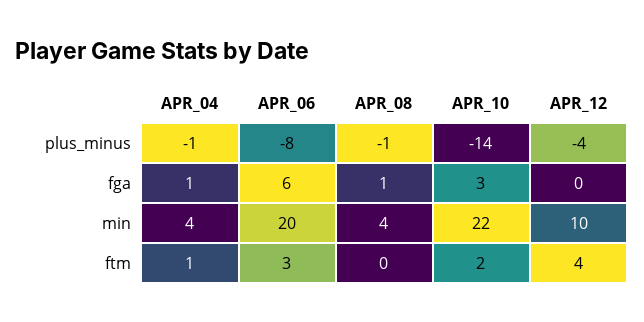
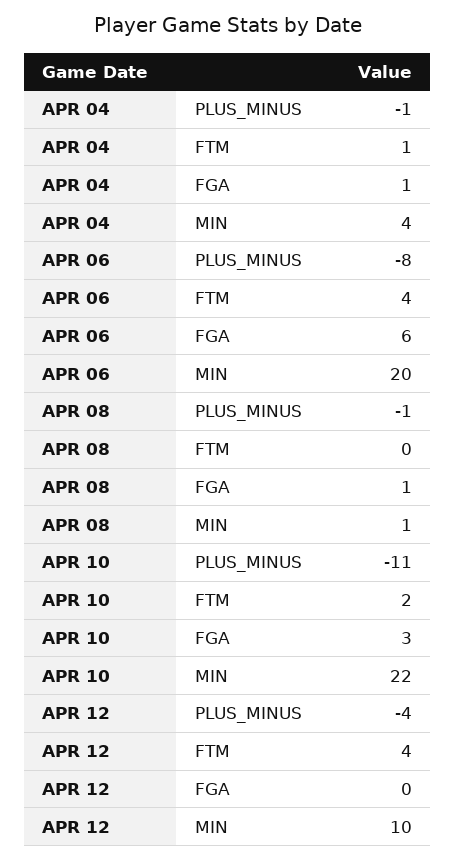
  {
    "APR_04": {
      "plus_minus": -1,
      "fga": 1,
      "min": 4,
      "ftm": 1
    },
    "APR_06": {
      "plus_minus": -8,
      "fga": 6,
      "min": 20,
-     "ftm": 3
+     "ftm": 4
    },
    "APR_08": {
      "plus_minus": -1,
      "fga": 1,
-     "min": 4,
+     "min": 1,
      "ftm": 0
    },
    "APR_10": {
-     "plus_minus": -14,
+     "plus_minus": -11,
      "fga": 3,
      "min": 22,
      "ftm": 2
    },
    "APR_12": {
      "plus_minus": -4,
      "fga": 0,
      "min": 10,
      "ftm": 4
    }
  }

